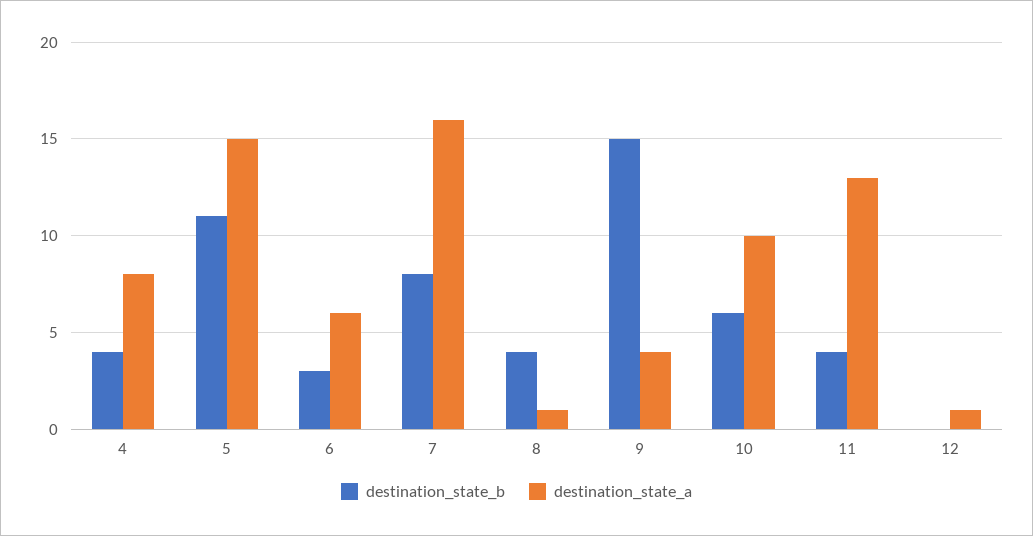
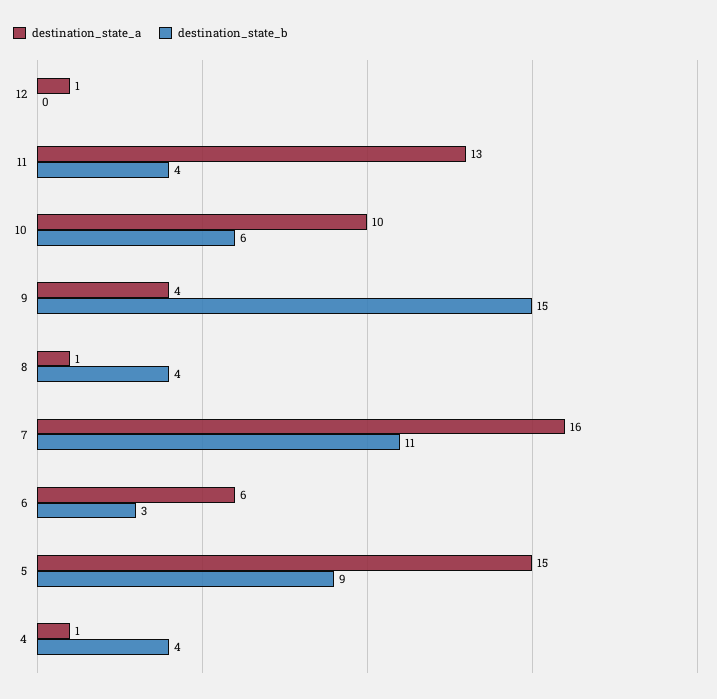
  {
    "destination_state_b": {
      "4": 4,
-     "5": 11,
+     "5": 9,
      "6": 3,
-     "7": 8,
+     "7": 11,
      "8": 4,
      "9": 15,
      "10": 6,
      "11": 4,
      "12": 0
    },
    "destination_state_a": {
-     "4": 8,
+     "4": 1,
      "5": 15,
      "6": 6,
      "7": 16,
      "8": 1,
      "9": 4,
      "10": 10,
      "11": 13,
      "12": 1
    }
  }

